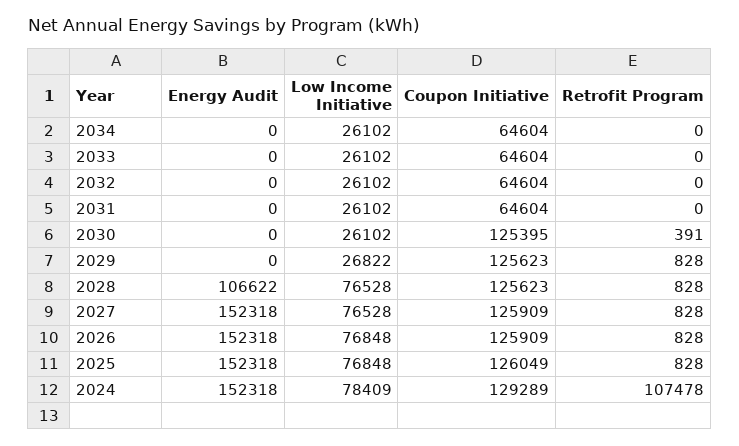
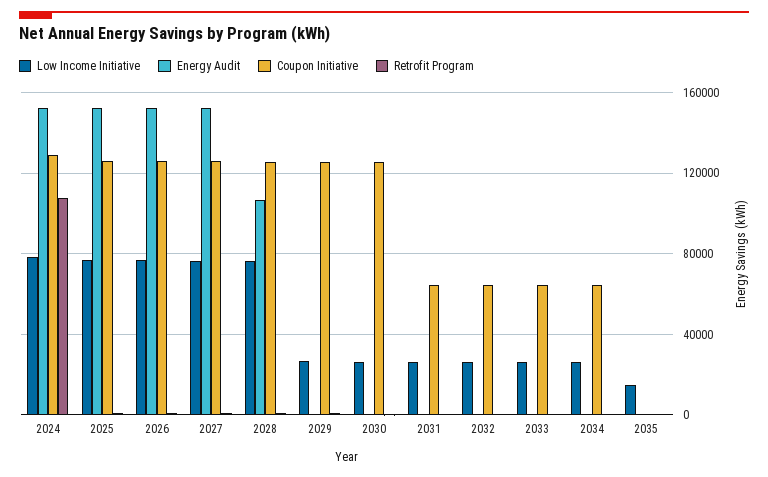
  {
    "Energy Audit": {
      "2034": 0,
      "2033": 0,
      "2032": 0,
      "2031": 0,
      "2030": 0,
      "2029": 0,
      "2028": 106622,
      "2027": 152318,
      "2026": 152318,
      "2025": 152318,
-     "2024": 152318
+     "2024": 152318,
+     "2035": 0
    },
    "Low Income Initiative": {
      "2034": 26102,
      "2033": 26102,
      "2032": 26102,
      "2031": 26102,
      "2030": 26102,
      "2029": 26822,
      "2028": 76528,
      "2027": 76528,
      "2026": 76848,
      "2025": 76848,
-     "2024": 78409
+     "2024": 78409,
+     "2035": 15000
    },
    "Coupon Initiative": {
      "2034": 64604,
      "2033": 64604,
      "2032": 64604,
      "2031": 64604,
      "2030": 125395,
      "2029": 125623,
      "2028": 125623,
      "2027": 125909,
      "2026": 125909,
      "2025": 126049,
-     "2024": 129289
+     "2024": 129289,
+     "2035": 0
    },
    "Retrofit Program": {
      "2034": 0,
      "2033": 0,
      "2032": 0,
      "2031": 0,
      "2030": 391,
      "2029": 828,
      "2028": 828,
      "2027": 828,
      "2026": 828,
      "2025": 828,
-     "2024": 107478
+     "2024": 107478,
+     "2035": 0
    }
  }

